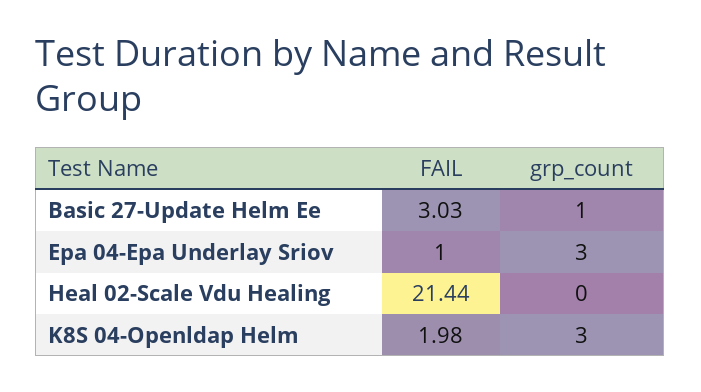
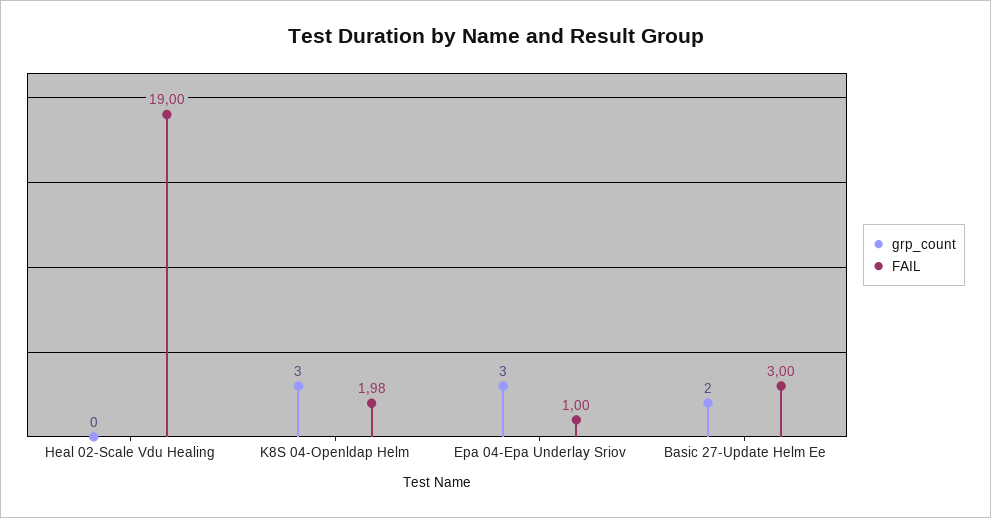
  {
    "FAIL": {
-     "Basic 27-Update Helm Ee": 3.03,
+     "Basic 27-Update Helm Ee": 3,
      "Epa 04-Epa Underlay Sriov": 1,
-     "Heal 02-Scale Vdu Healing": 21.44,
+     "Heal 02-Scale Vdu Healing": 19,
      "K8S 04-Openldap Helm": 1.98
    },
    "grp_count": {
-     "Basic 27-Update Helm Ee": 1,
+     "Basic 27-Update Helm Ee": 2,
      "Epa 04-Epa Underlay Sriov": 3,
      "Heal 02-Scale Vdu Healing": 0,
      "K8S 04-Openldap Helm": 3
    }
  }

